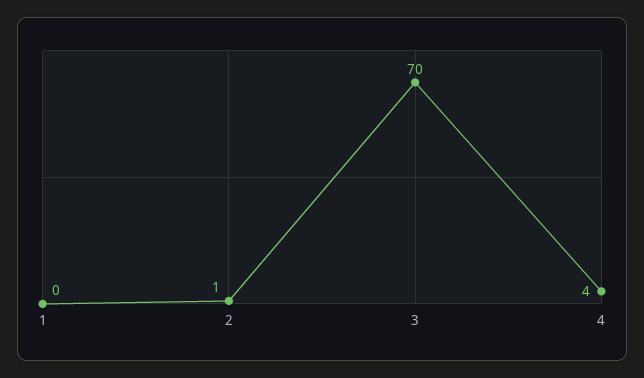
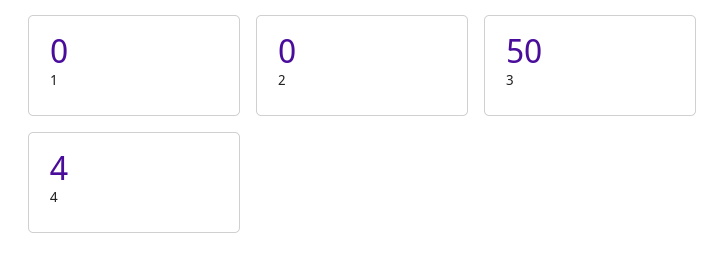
  {
    "1": 0,
-   "2": 1,
+   "2": 0,
-   "3": 70,
+   "3": 50,
    "4": 4
  }

